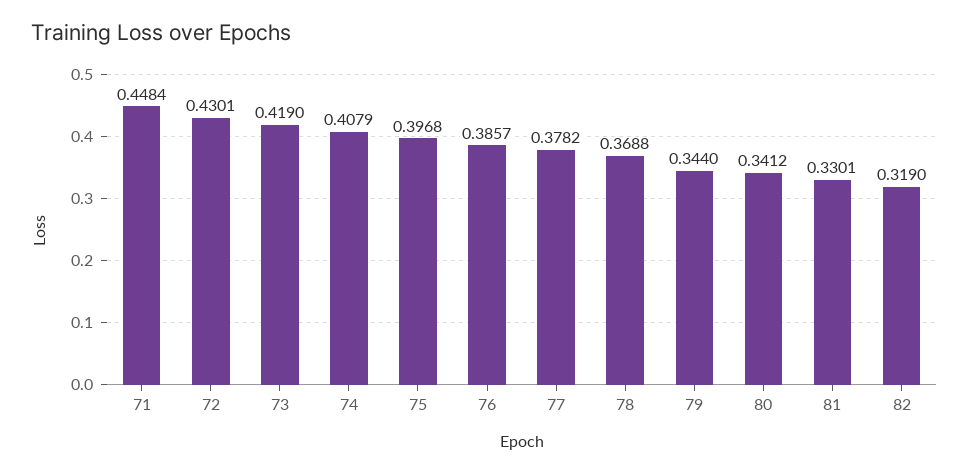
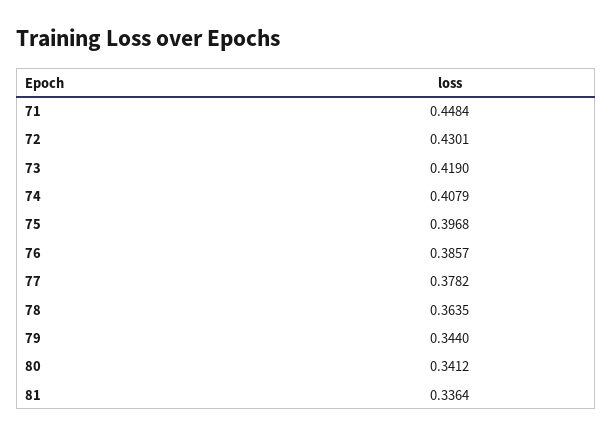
  {
    "71": 0.4484,
    "72": 0.4301,
    "73": 0.419,
    "74": 0.4079,
    "75": 0.3968,
    "76": 0.3857,
    "77": 0.3782,
-   "78": 0.3688,
+   "78": 0.3635,
    "79": 0.344,
    "80": 0.3412,
-   "81": 0.3301,
+   "81": 0.3364
-   "82": 0.319
  }

